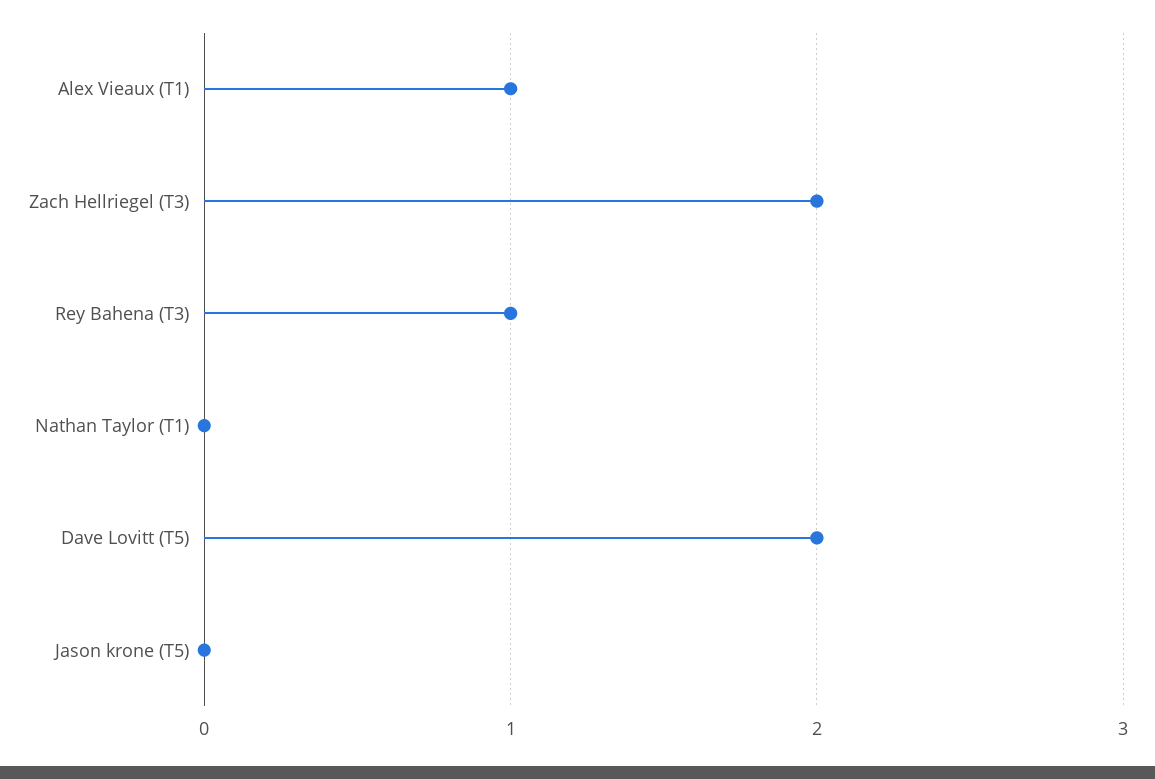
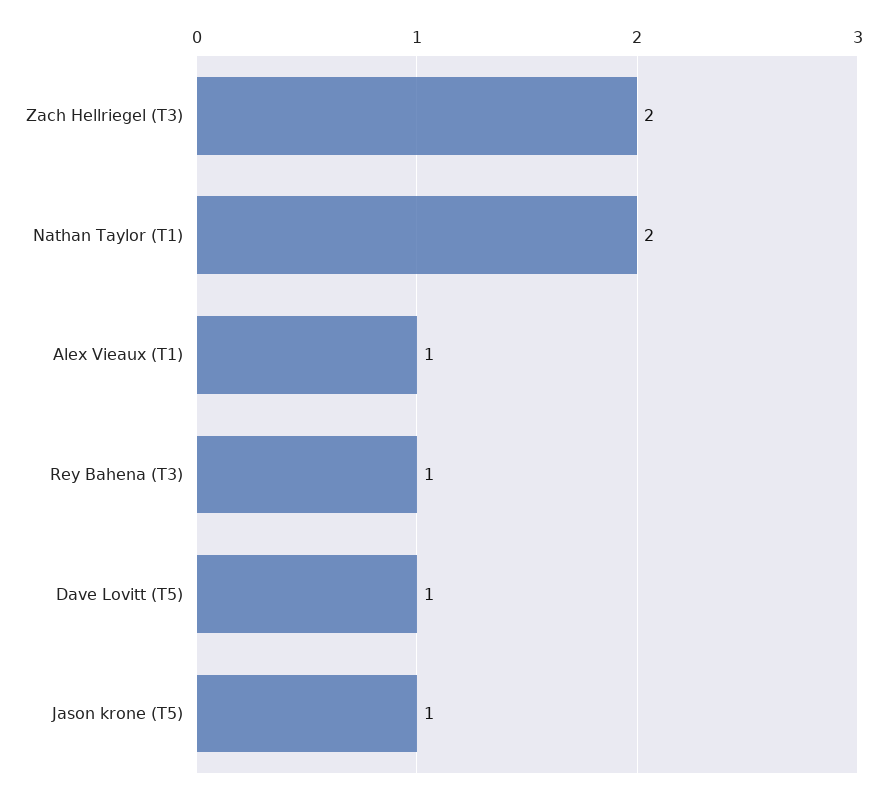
  {
    "Alex Vieaux (T1)": 1,
    "Zach Hellriegel (T3)": 2,
    "Rey Bahena (T3)": 1,
-   "Nathan Taylor (T1)": 0,
+   "Nathan Taylor (T1)": 2,
-   "Dave Lovitt (T5)": 2,
+   "Dave Lovitt (T5)": 1,
-   "Jason krone (T5)": 0
+   "Jason krone (T5)": 1
  }

